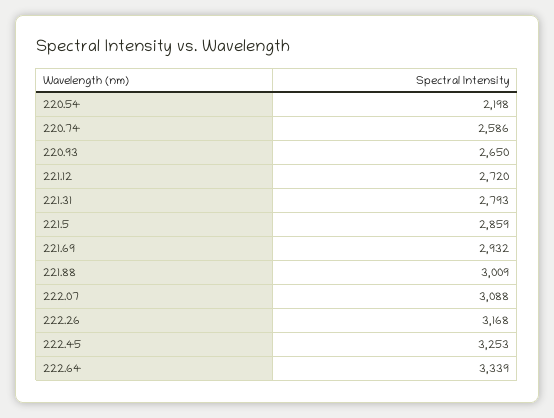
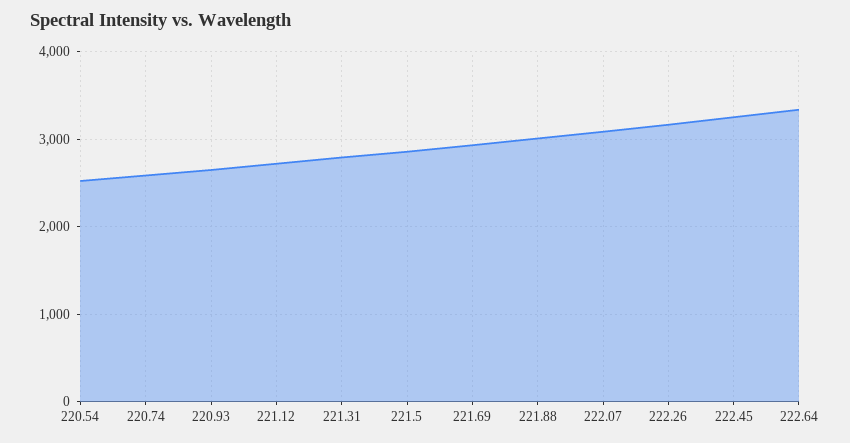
  {
-   "220.54": 2198,
+   "220.54": 2500,
    "220.74": 2586,
    "220.93": 2650,
    "221.12": 2720,
    "221.31": 2793,
    "221.5": 2859,
    "221.69": 2932,
    "221.88": 3009,
    "222.07": 3088,
    "222.26": 3168,
    "222.45": 3253,
    "222.64": 3339
  }

